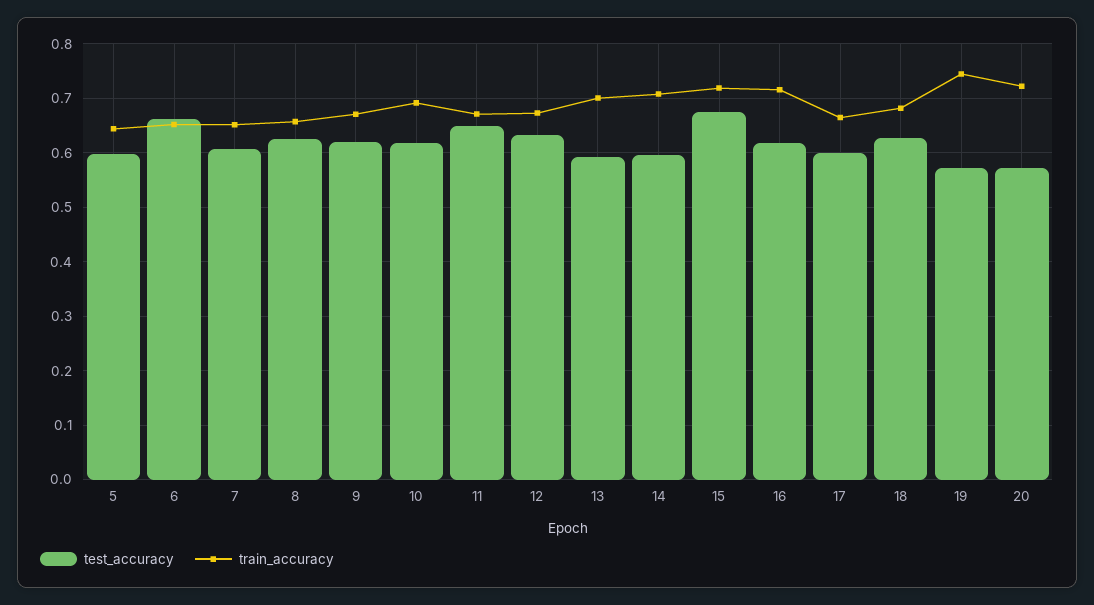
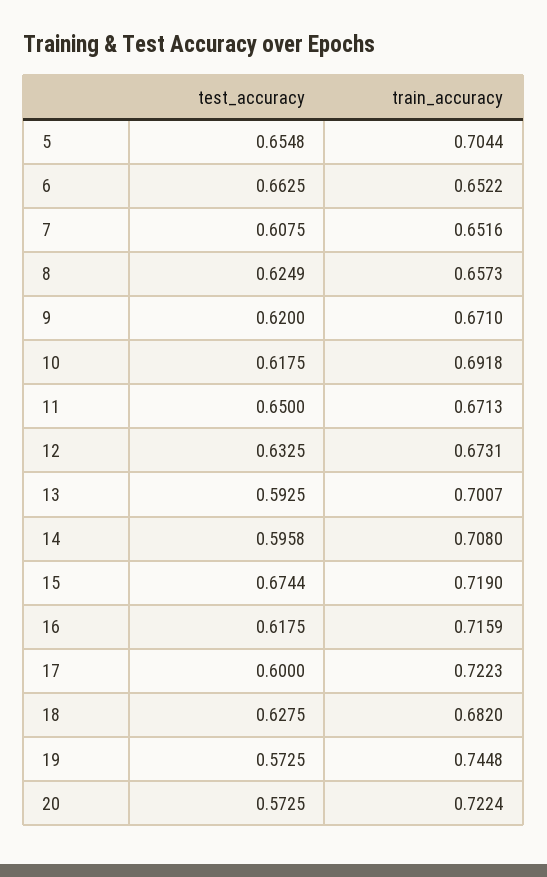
  {
    "test_accuracy": {
-     "5": 0.6,
+     "5": 0.6548,
      "6": 0.6625,
      "7": 0.6075,
      "8": 0.6249,
      "9": 0.62,
      "10": 0.6175,
      "11": 0.65,
      "12": 0.6325,
      "13": 0.5925,
      "14": 0.5958,
      "15": 0.6744,
      "16": 0.6175,
      "17": 0.6,
      "18": 0.6275,
      "19": 0.5725,
      "20": 0.5725
    },
    "train_accuracy": {
-     "5": 0.64,
+     "5": 0.7044,
      "6": 0.6522,
      "7": 0.6516,
      "8": 0.6573,
      "9": 0.671,
      "10": 0.6918,
      "11": 0.6713,
      "12": 0.6731,
      "13": 0.7007,
      "14": 0.708,
      "15": 0.719,
      "16": 0.7159,
-     "17": 0.66,
+     "17": 0.7223,
      "18": 0.682,
      "19": 0.7448,
      "20": 0.7224
    }
  }

